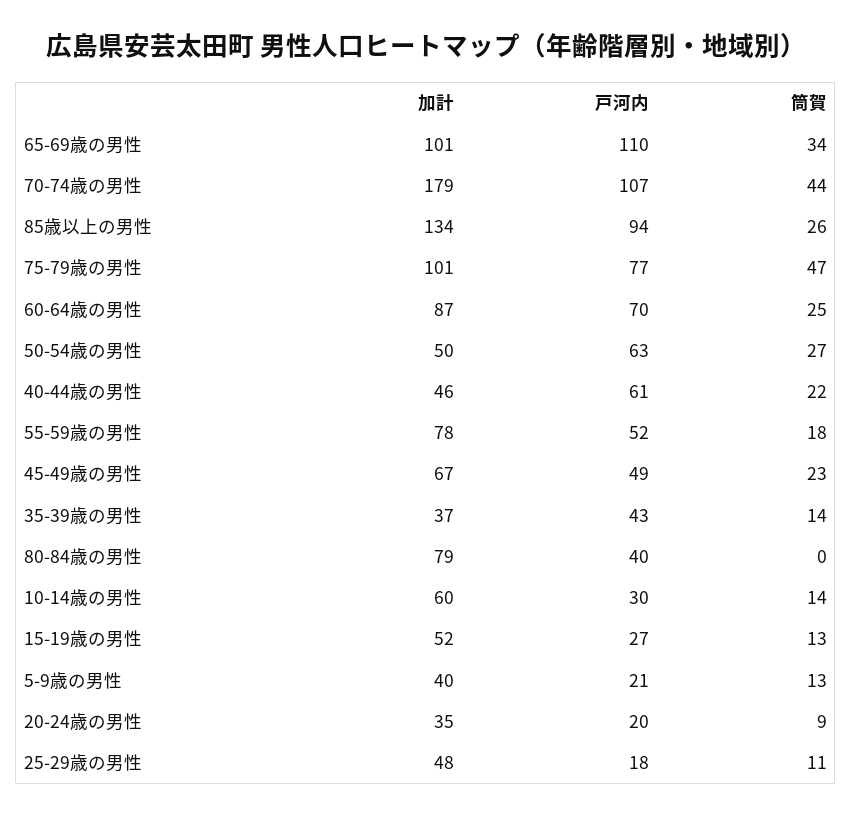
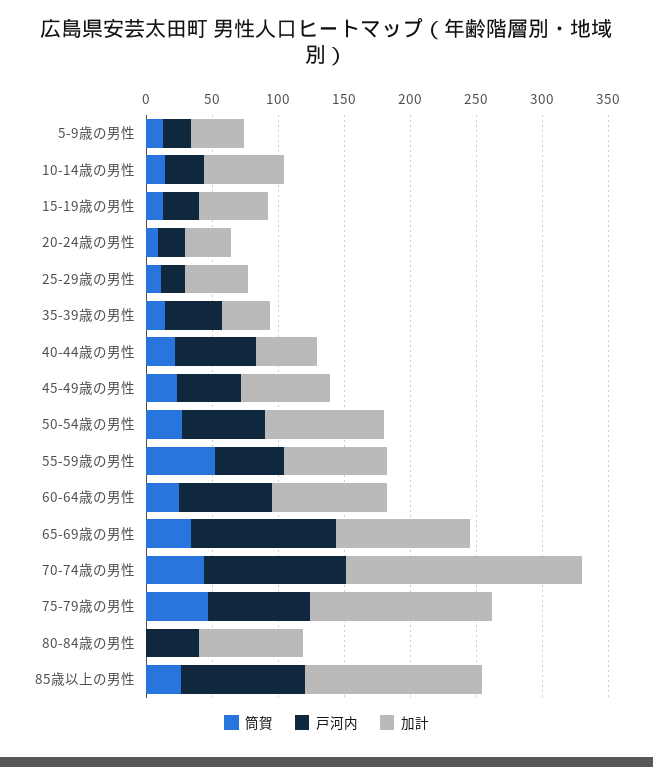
  {
    "加計": {
      "65-69歳の男性": 101,
      "70-74歳の男性": 179,
      "85歳以上の男性": 134,
-     "75-79歳の男性": 101,
+     "75-79歳の男性": 140,
      "60-64歳の男性": 87,
-     "50-54歳の男性": 50,
+     "50-54歳の男性": 90,
      "40-44歳の男性": 46,
      "55-59歳の男性": 78,
      "45-49歳の男性": 67,
      "35-39歳の男性": 37,
      "80-84歳の男性": 79,
      "10-14歳の男性": 60,
      "15-19歳の男性": 52,
      "5-9歳の男性": 40,
      "20-24歳の男性": 35,
      "25-29歳の男性": 48
    },
    "戸河内": {
      "65-69歳の男性": 110,
      "70-74歳の男性": 107,
      "85歳以上の男性": 94,
      "75-79歳の男性": 77,
      "60-64歳の男性": 70,
      "50-54歳の男性": 63,
      "40-44歳の男性": 61,
      "55-59歳の男性": 52,
      "45-49歳の男性": 49,
      "35-39歳の男性": 43,
      "80-84歳の男性": 40,
      "10-14歳の男性": 30,
      "15-19歳の男性": 27,
      "5-9歳の男性": 21,
      "20-24歳の男性": 20,
      "25-29歳の男性": 18
    },
    "筒賀": {
      "65-69歳の男性": 34,
      "70-74歳の男性": 44,
      "85歳以上の男性": 26,
      "75-79歳の男性": 47,
      "60-64歳の男性": 25,
      "50-54歳の男性": 27,
      "40-44歳の男性": 22,
-     "55-59歳の男性": 18,
+     "55-59歳の男性": 50,
      "45-49歳の男性": 23,
      "35-39歳の男性": 14,
      "80-84歳の男性": 0,
      "10-14歳の男性": 14,
      "15-19歳の男性": 13,
      "5-9歳の男性": 13,
      "20-24歳の男性": 9,
      "25-29歳の男性": 11
    }
  }

